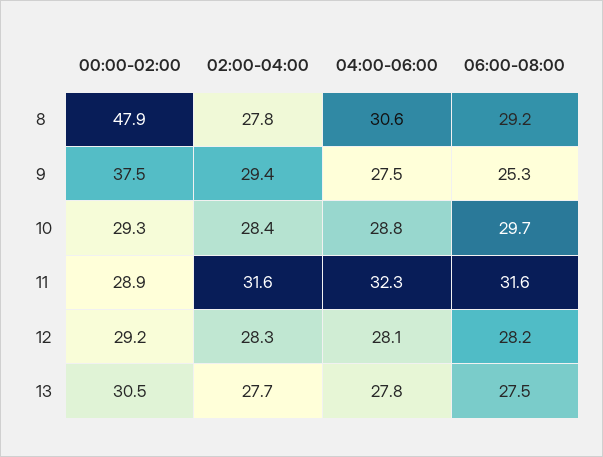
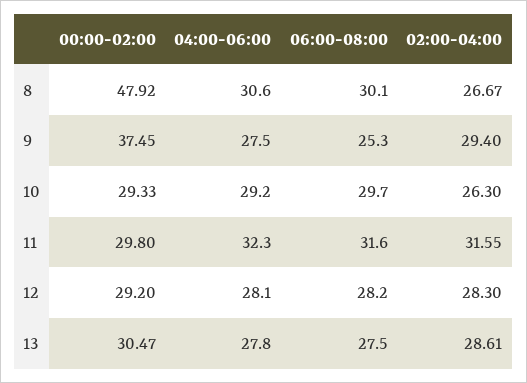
  {
    "00:00-02:00": {
      "8": 47.92,
      "9": 37.45,
      "10": 29.33,
-     "11": 28.9,
+     "11": 29.8,
      "12": 29.2,
      "13": 30.47
    },
    "02:00-04:00": {
-     "8": 27.8,
+     "8": 26.67,
      "9": 29.4,
-     "10": 28.4,
+     "10": 26.3,
      "11": 31.55,
      "12": 28.3,
-     "13": 27.7
+     "13": 28.61
    },
    "04:00-06:00": {
      "8": 30.6,
      "9": 27.5,
-     "10": 28.8,
+     "10": 29.2,
      "11": 32.3,
      "12": 28.1,
      "13": 27.8
    },
    "06:00-08:00": {
-     "8": 29.2,
+     "8": 30.1,
      "9": 25.3,
      "10": 29.7,
      "11": 31.6,
      "12": 28.2,
      "13": 27.5
    }
  }

